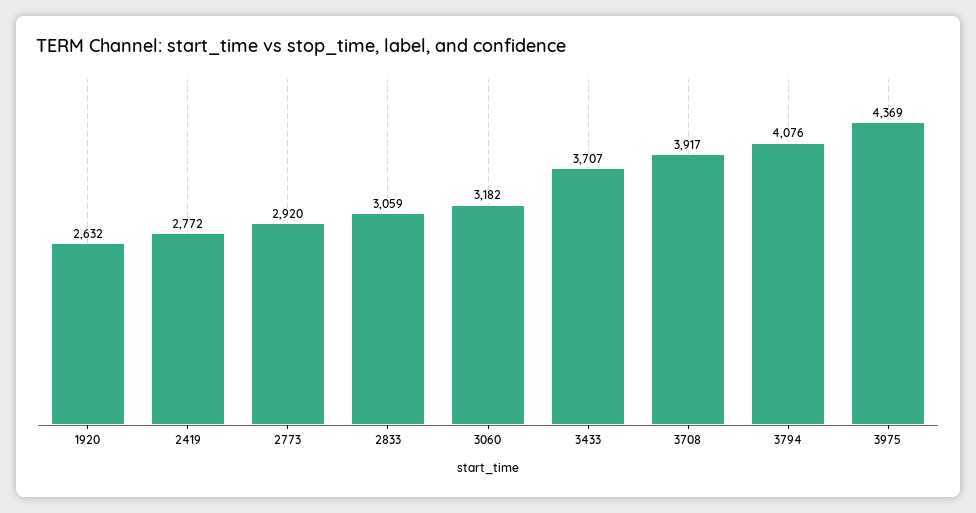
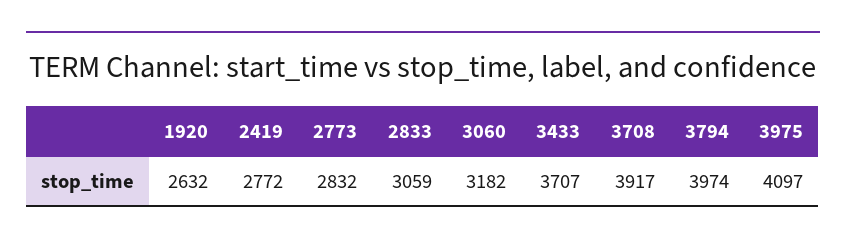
  {
    "1920": 2632,
    "2419": 2772,
-   "2773": 2920,
+   "2773": 2832,
    "2833": 3059,
    "3060": 3182,
    "3433": 3707,
    "3708": 3917,
-   "3794": 4076,
+   "3794": 3974,
-   "3975": 4369
+   "3975": 4097
  }

